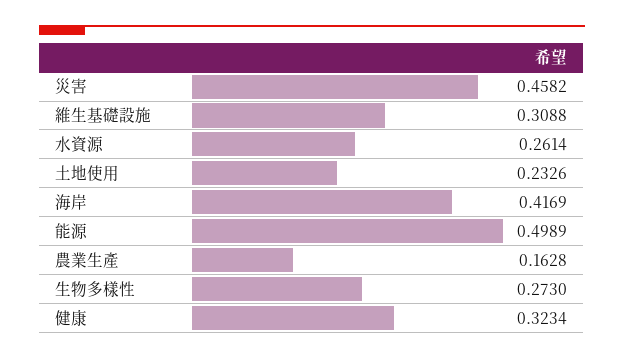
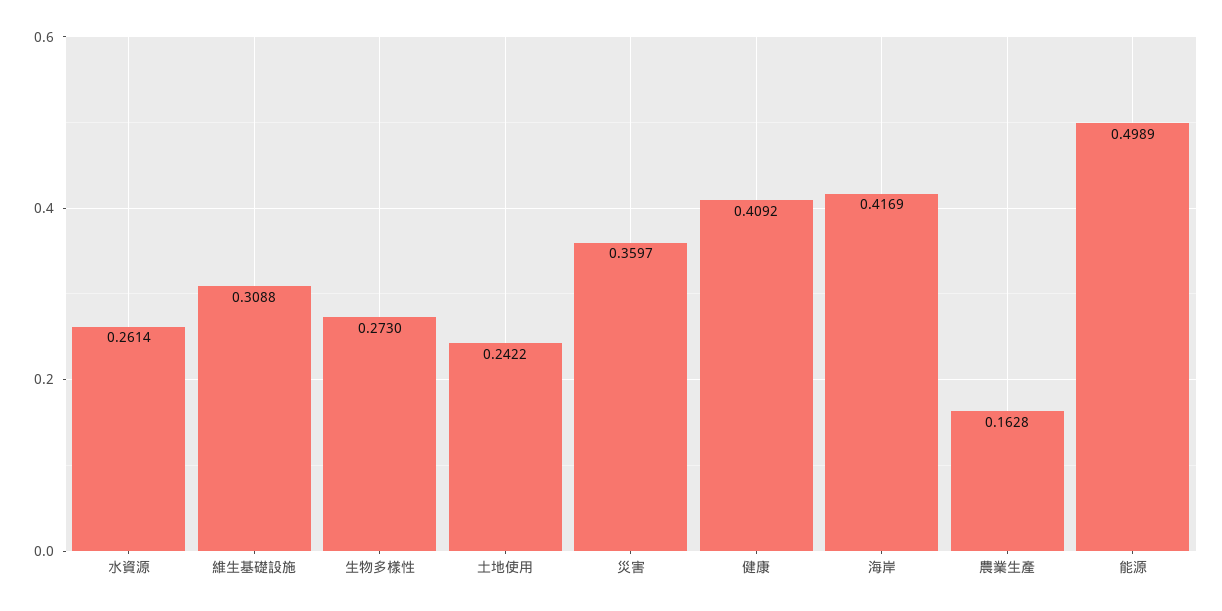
  {
-   "災害": 0.4582,
+   "災害": 0.3597,
    "維生基礎設施": 0.3088,
    "水資源": 0.2614,
-   "土地使用": 0.2326,
+   "土地使用": 0.2422,
    "海岸": 0.4169,
    "能源": 0.4989,
    "農業生產": 0.1628,
    "生物多樣性": 0.273,
-   "健康": 0.3234
+   "健康": 0.4092
  }

